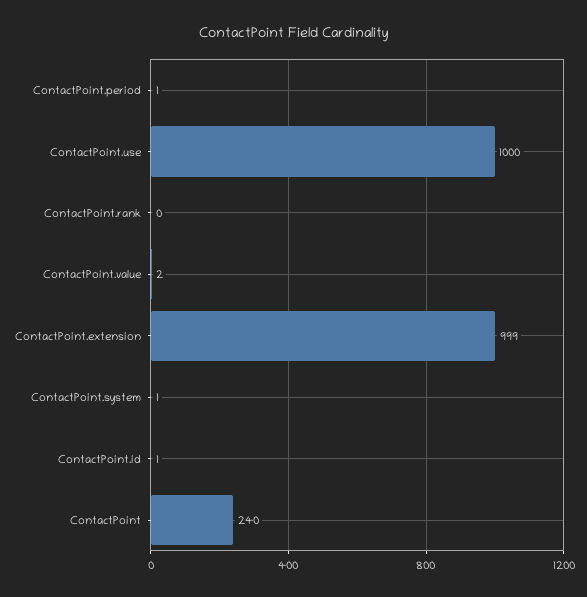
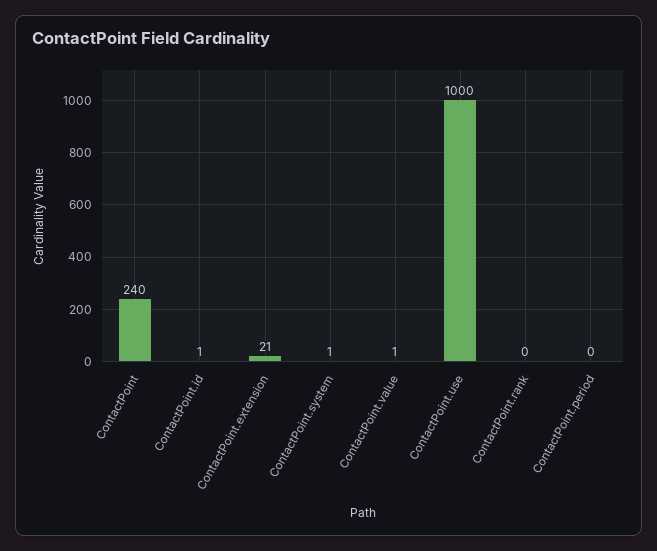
  {
-   "ContactPoint.period": 1,
+   "ContactPoint.period": 0,
    "ContactPoint.use": 1000,
    "ContactPoint.rank": 0,
-   "ContactPoint.value": 2,
+   "ContactPoint.value": 1,
-   "ContactPoint.extension": 999,
+   "ContactPoint.extension": 21,
    "ContactPoint.system": 1,
    "ContactPoint.id": 1,
    "ContactPoint": 240
  }

